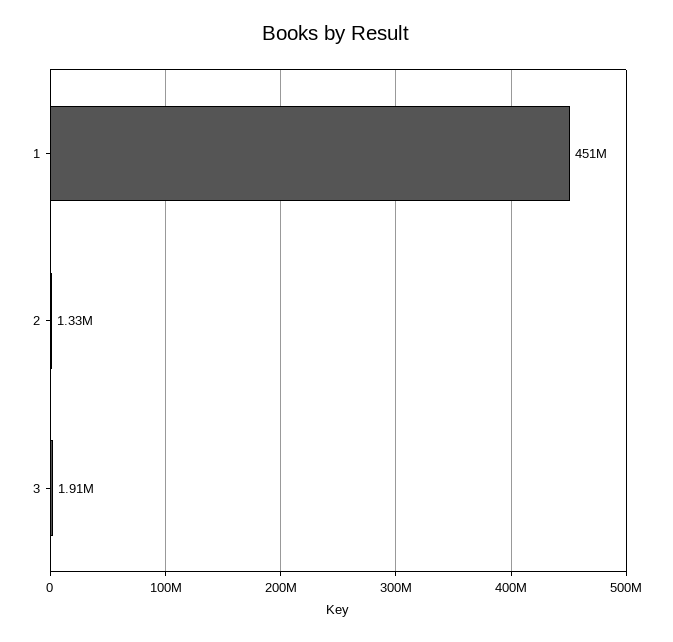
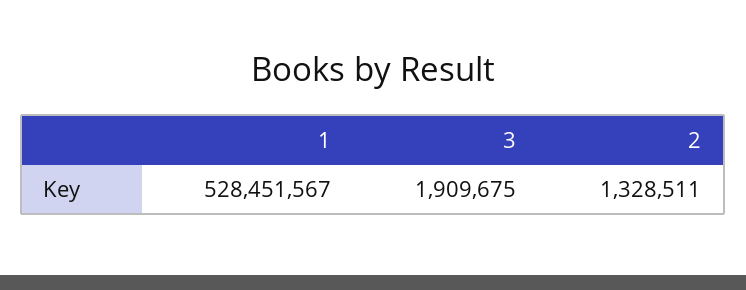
  {
-   "1": 451000000,
+   "1": 528451567,
    "2": 1328511,
    "3": 1909675
  }

